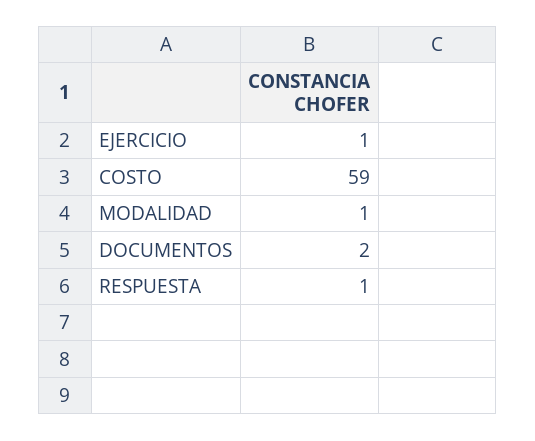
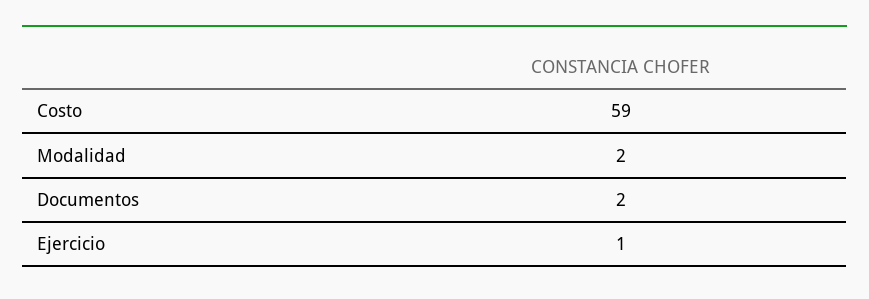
  {
    "EJERCICIO": 1,
    "COSTO": 59,
-   "MODALIDAD": 1,
+   "MODALIDAD": 2,
-   "DOCUMENTOS": 2,
+   "DOCUMENTOS": 2
-   "RESPUESTA": 1
  }

